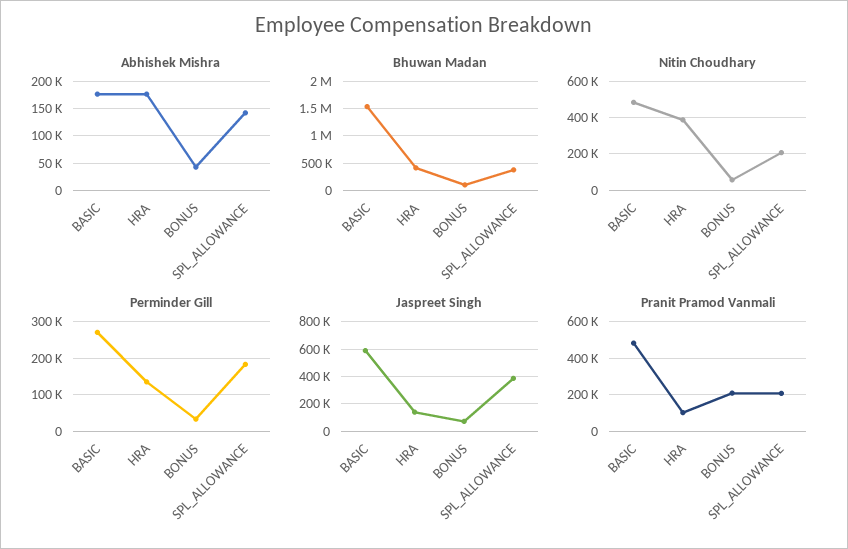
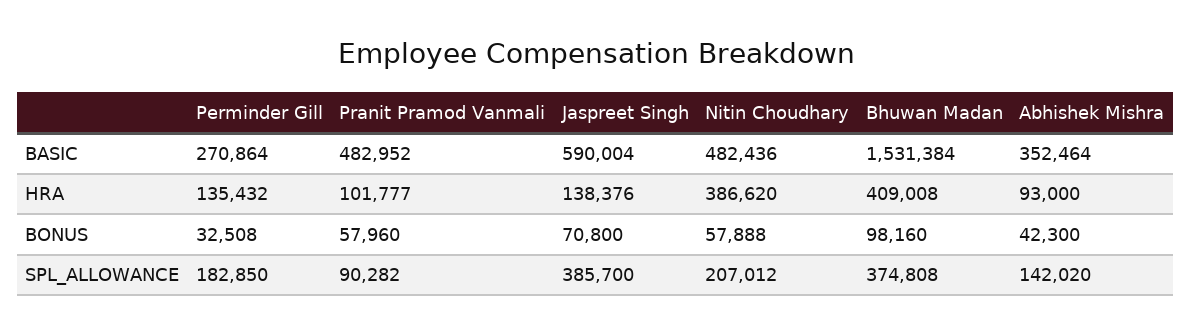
  {
    "Abhishek Mishra": {
-     "BASIC": 175000,
+     "BASIC": 352464,
-     "HRA": 175000,
+     "HRA": 93000,
      "BONUS": 42300,
      "SPL_ALLOWANCE": 142020
    },
    "Bhuwan Madan": {
      "BASIC": 1531384,
      "HRA": 409008,
      "BONUS": 98160,
      "SPL_ALLOWANCE": 374808
    },
    "Nitin Choudhary": {
      "BASIC": 482436,
      "HRA": 386620,
      "BONUS": 57888,
      "SPL_ALLOWANCE": 207012
    },
    "Perminder Gill": {
      "BASIC": 270864,
      "HRA": 135432,
      "BONUS": 32508,
      "SPL_ALLOWANCE": 182850
    },
    "Jaspreet Singh": {
      "BASIC": 590004,
      "HRA": 138376,
      "BONUS": 70800,
      "SPL_ALLOWANCE": 385700
    },
    "Pranit Pramod Vanmali": {
      "BASIC": 482952,
      "HRA": 101777,
-     "BONUS": 200000,
+     "BONUS": 57960,
-     "SPL_ALLOWANCE": 200000
+     "SPL_ALLOWANCE": 90282
    }
  }

